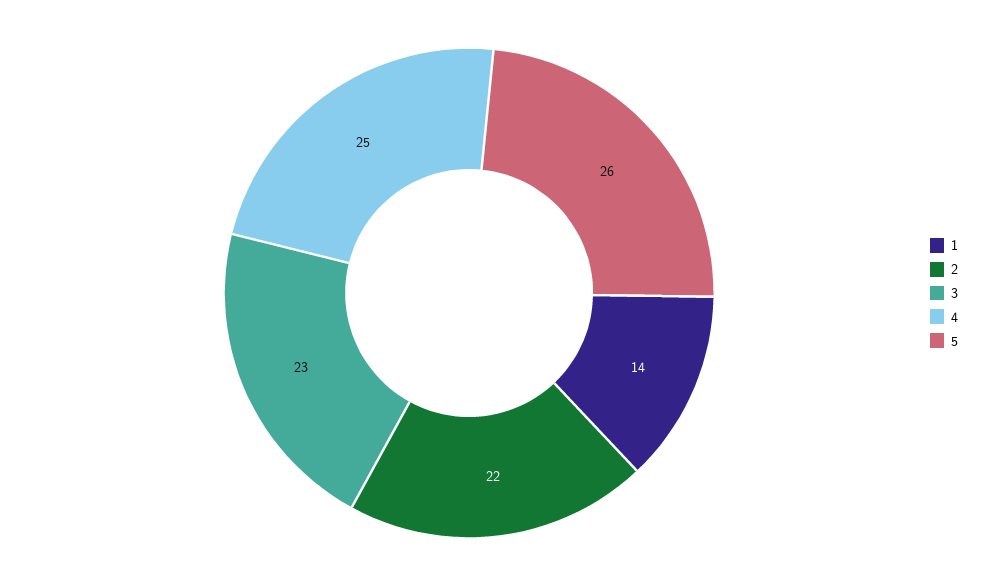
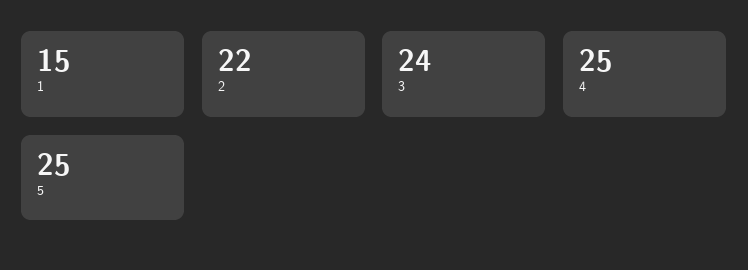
  {
-   "1": 14,
+   "1": 15,
    "2": 22,
-   "3": 23,
+   "3": 24,
    "4": 25,
-   "5": 26
+   "5": 25
  }

